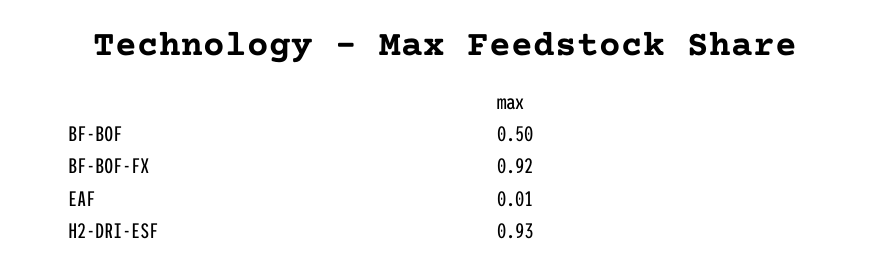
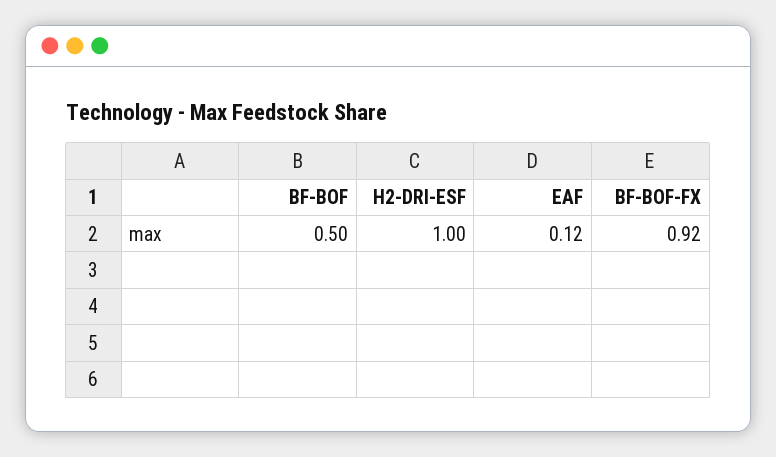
  {
    "BF-BOF": 0.5,
    "BF-BOF-FX": 0.92,
-   "EAF": 0.01,
+   "EAF": 0.12,
-   "H2-DRI-ESF": 0.93
+   "H2-DRI-ESF": 1
  }

